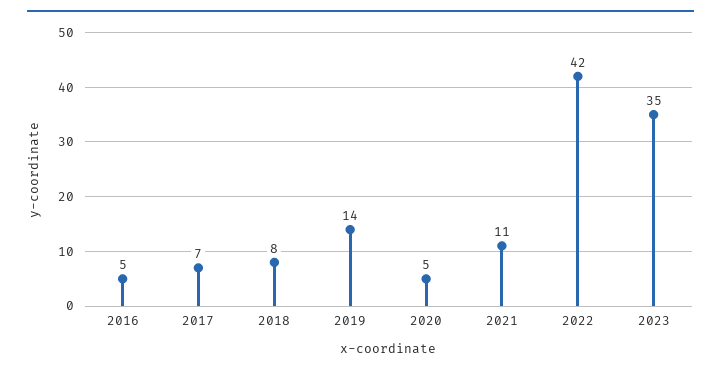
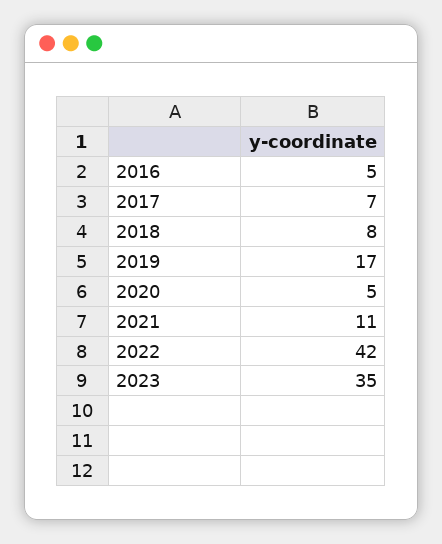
  {
    "2016": 5,
    "2017": 7,
    "2018": 8,
-   "2019": 14,
+   "2019": 17,
    "2020": 5,
    "2021": 11,
    "2022": 42,
    "2023": 35
  }

